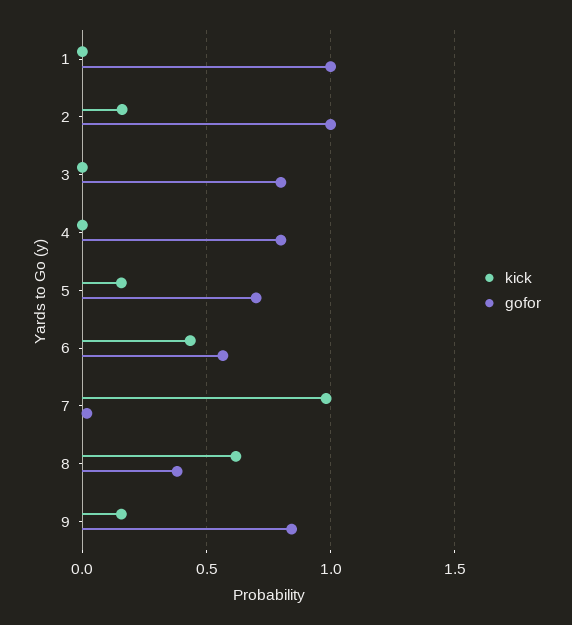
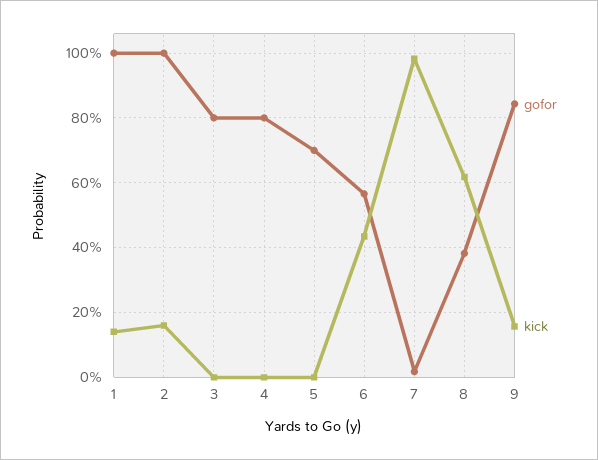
  {
    "kick": {
-     "1": 0,
+     "1": 0.14,
      "2": 0.16,
      "3": 0,
      "4": 0,
-     "5": 0.15,
+     "5": 0,
      "6": 0.44,
      "7": 0.98,
      "8": 0.62,
      "9": 0.16
    },
    "gofor": {
      "1": 1,
      "2": 1,
      "3": 0.8,
      "4": 0.8,
      "5": 0.7,
      "6": 0.56,
      "7": 0.02,
      "8": 0.38,
      "9": 0.84
    }
  }

